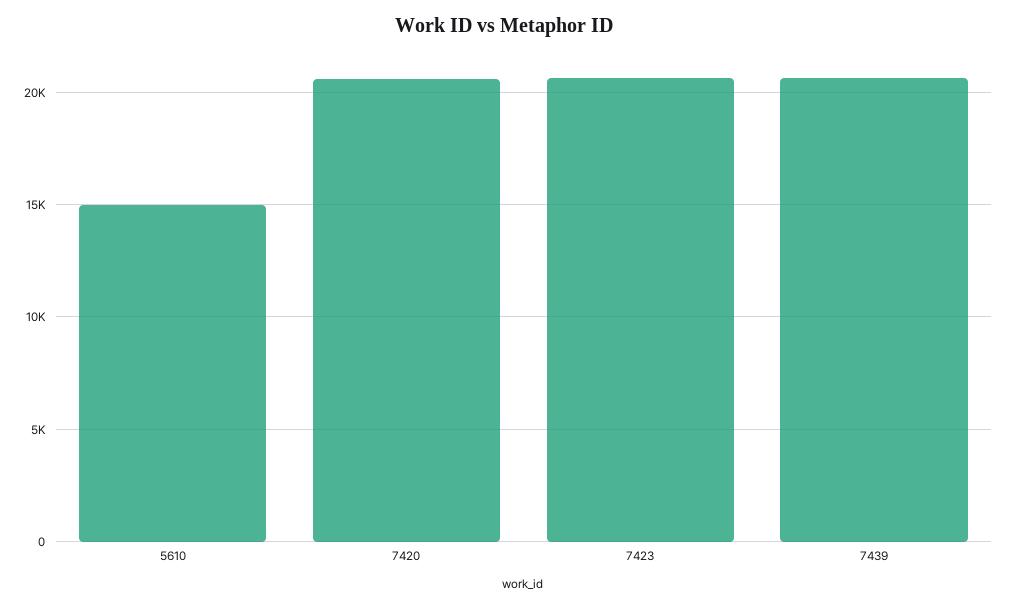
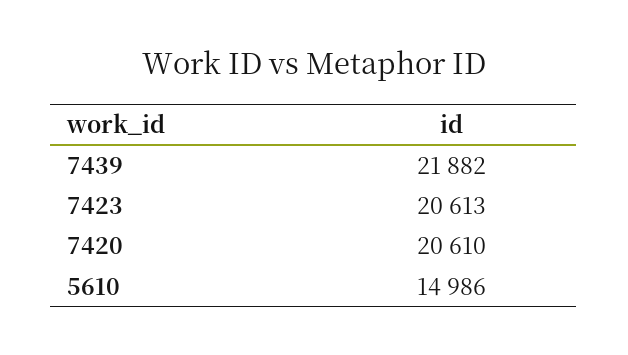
  {
    "5610": 14986,
    "7420": 20610,
    "7423": 20613,
-   "7439": 20500
+   "7439": 21882
  }

